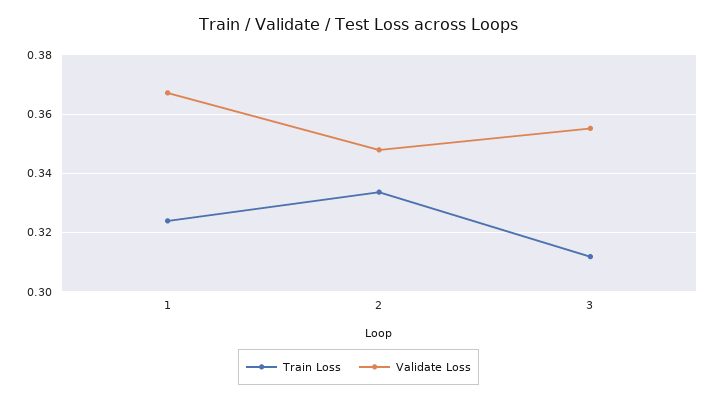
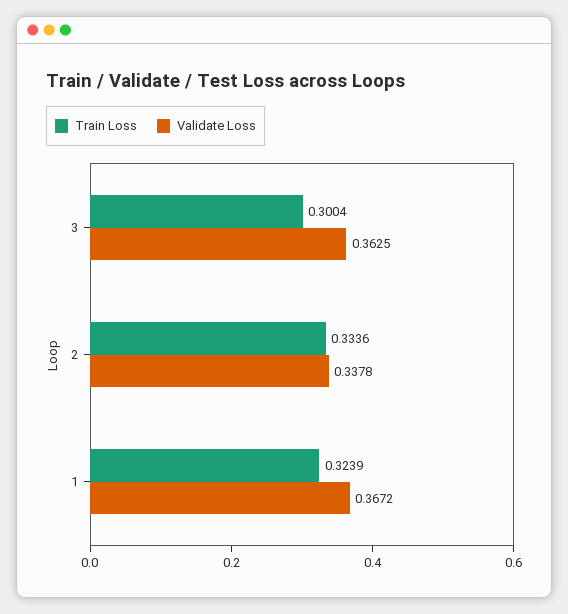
  {
    "Train Loss": {
      "1": 0.3239,
      "2": 0.3336,
-     "3": 0.3125
+     "3": 0.3004
    },
    "Validate Loss": {
      "1": 0.3672,
-     "2": 0.3475,
+     "2": 0.3378,
-     "3": 0.355
+     "3": 0.3625
    }
  }

